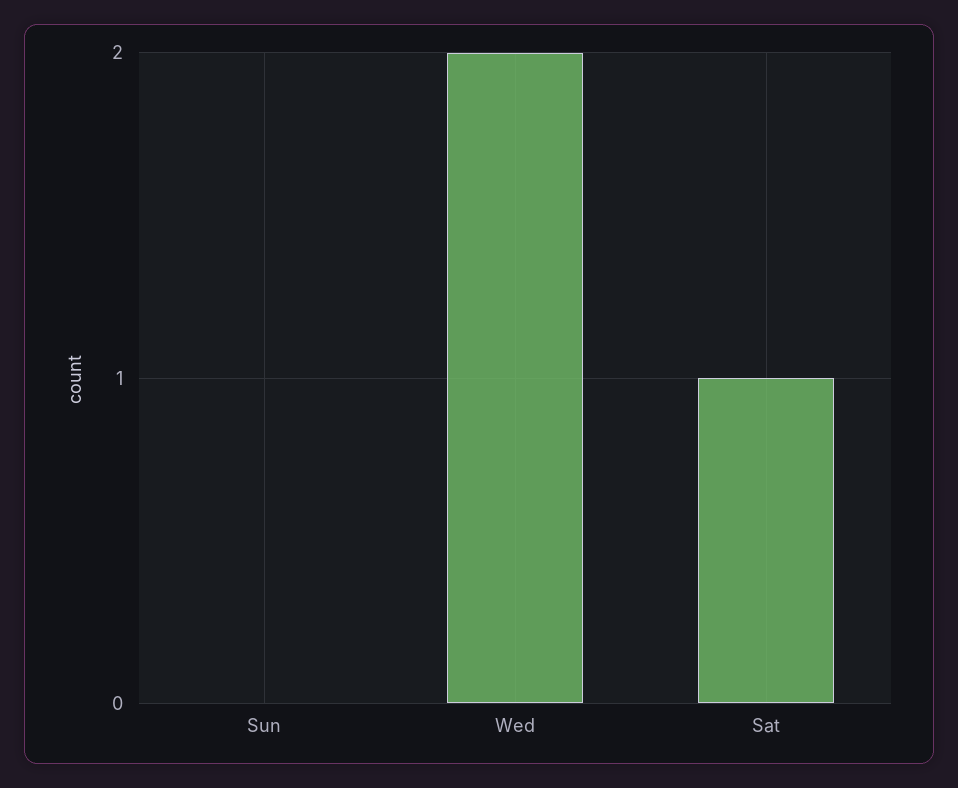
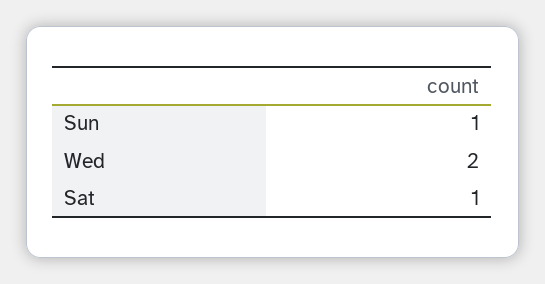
  {
-   "Sun": 0,
+   "Sun": 1,
    "Wed": 2,
    "Sat": 1
  }

